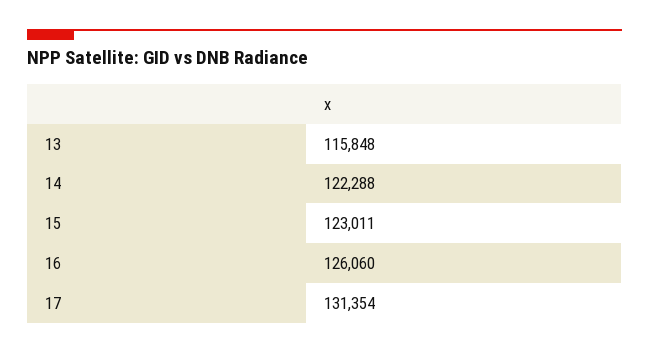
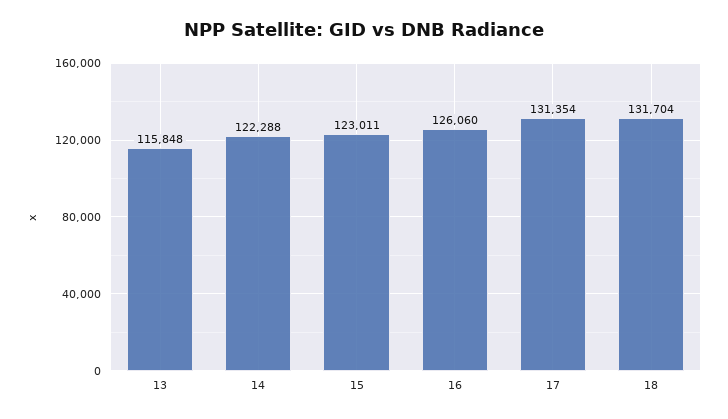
  {
    "13": 115848,
    "14": 122288,
    "15": 123011,
    "16": 126060,
-   "17": 131354
+   "17": 131354,
+   "18": 131704
  }

